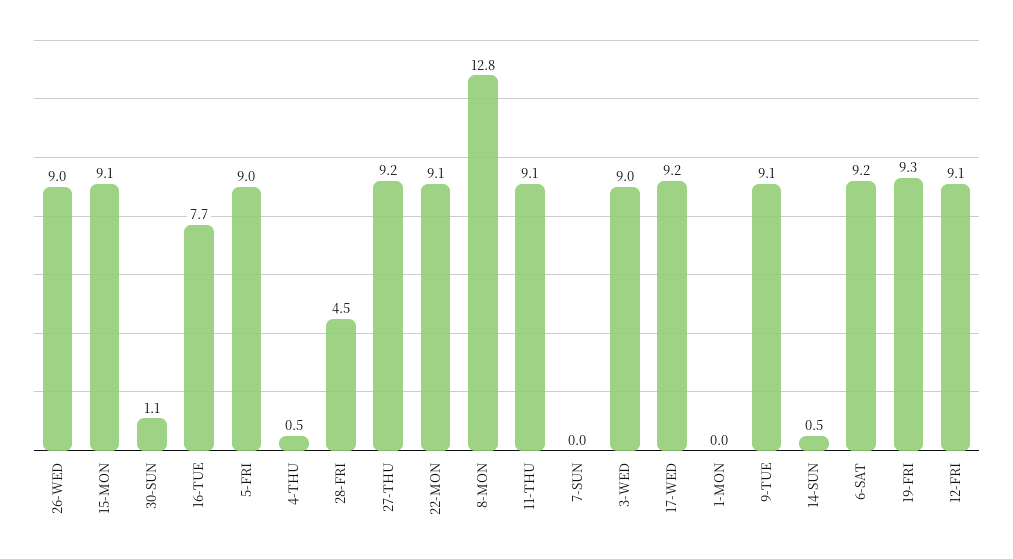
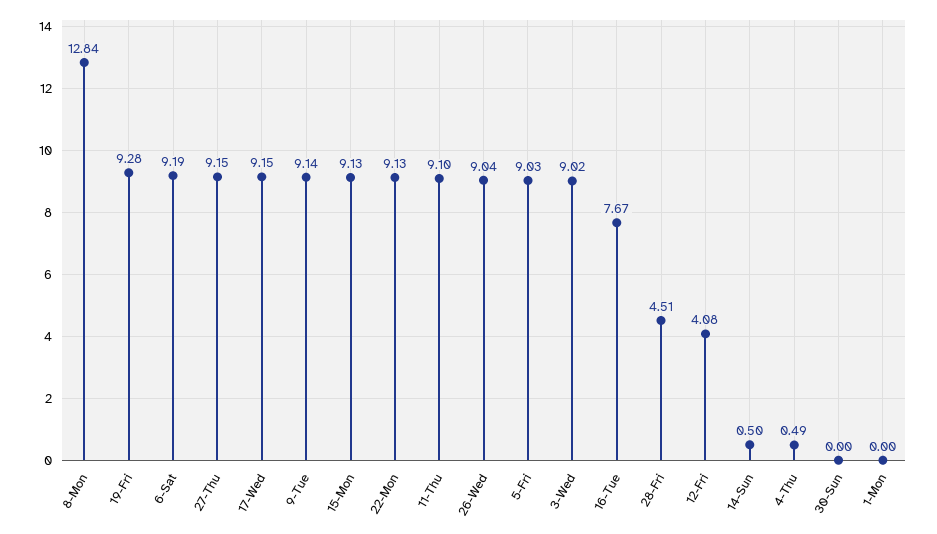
  {
    "26-WED": 9.04,
    "15-MON": 9.13,
-   "30-SUN": 1.1,
+   "30-SUN": 0,
    "16-TUE": 7.67,
    "5-FRI": 9.03,
    "4-THU": 0.49,
    "28-FRI": 4.51,
    "27-THU": 9.15,
    "22-MON": 9.13,
    "8-MON": 12.84,
    "11-THU": 9.1,
-   "7-SUN": 0,
    "3-WED": 9.02,
    "17-WED": 9.15,
    "1-MON": 0,
    "9-TUE": 9.14,
    "14-SUN": 0.5,
    "6-SAT": 9.19,
    "19-FRI": 9.28,
-   "12-FRI": 9.1
+   "12-FRI": 4.08
  }

